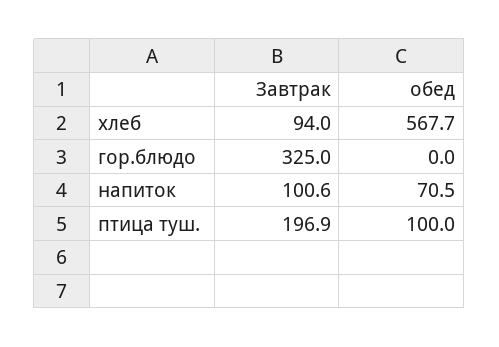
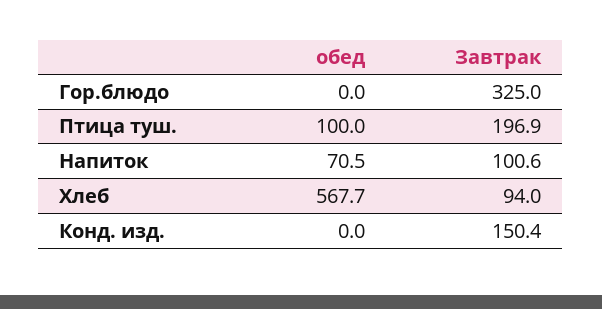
  {
    "Завтрак": {
      "хлеб": 94,
      "гор.блюдо": 325,
      "напиток": 100.6,
-     "птица туш.": 196.9
+     "птица туш.": 196.9,
+     "Конд. изд.": 150.4
    },
    "обед": {
      "хлеб": 567.7,
      "гор.блюдо": 0,
      "напиток": 70.5,
-     "птица туш.": 100
+     "птица туш.": 100,
+     "Конд. изд.": 0
    }
  }

